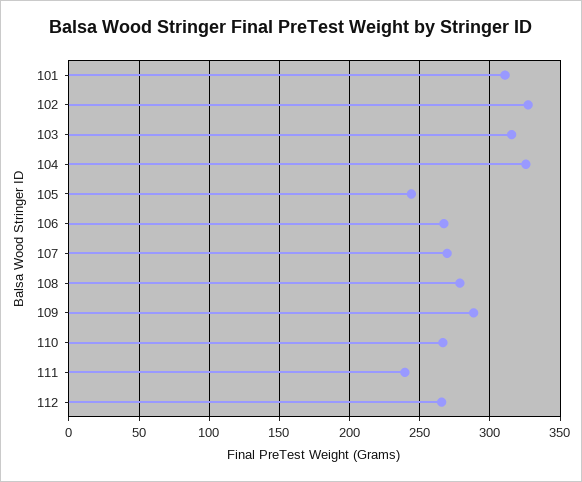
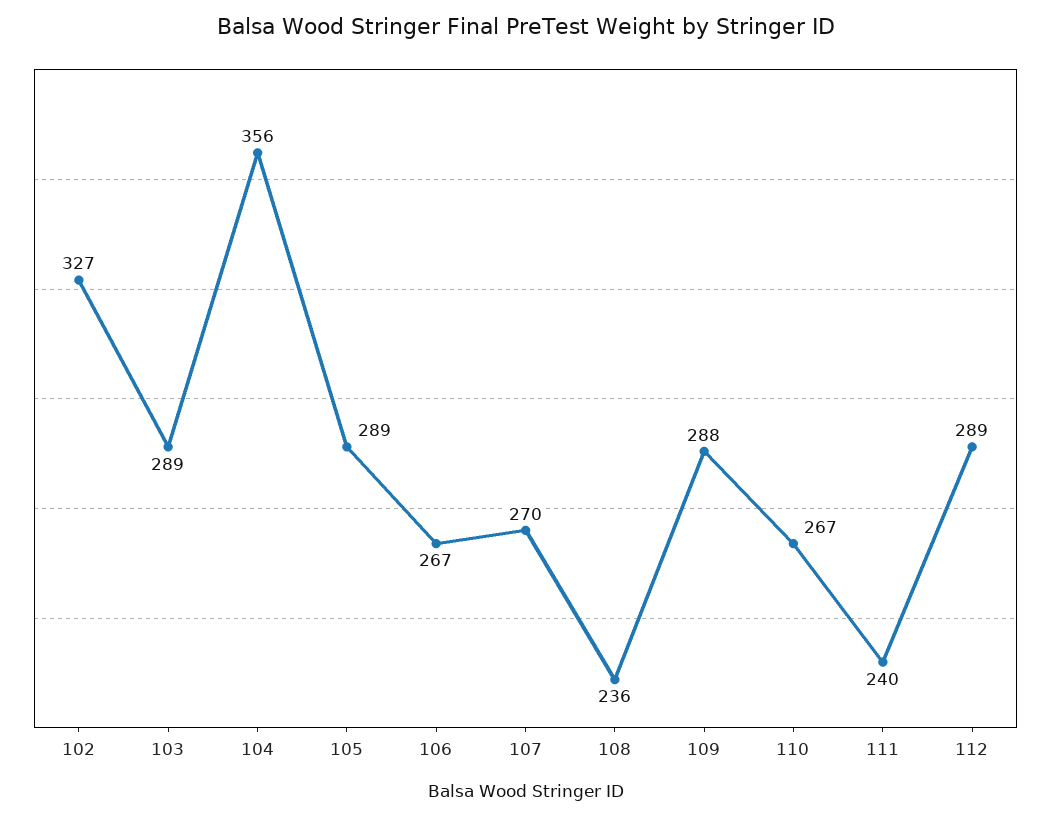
  {
-   "101": 310,
    "102": 327,
-   "103": 315,
+   "103": 289,
-   "104": 325,
+   "104": 356,
-   "105": 245,
+   "105": 289,
    "106": 267,
    "107": 270,
-   "108": 280,
+   "108": 236,
    "109": 288,
    "110": 267,
    "111": 240,
-   "112": 265
+   "112": 289
  }

